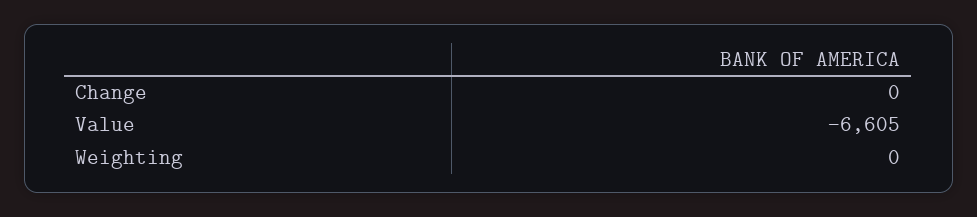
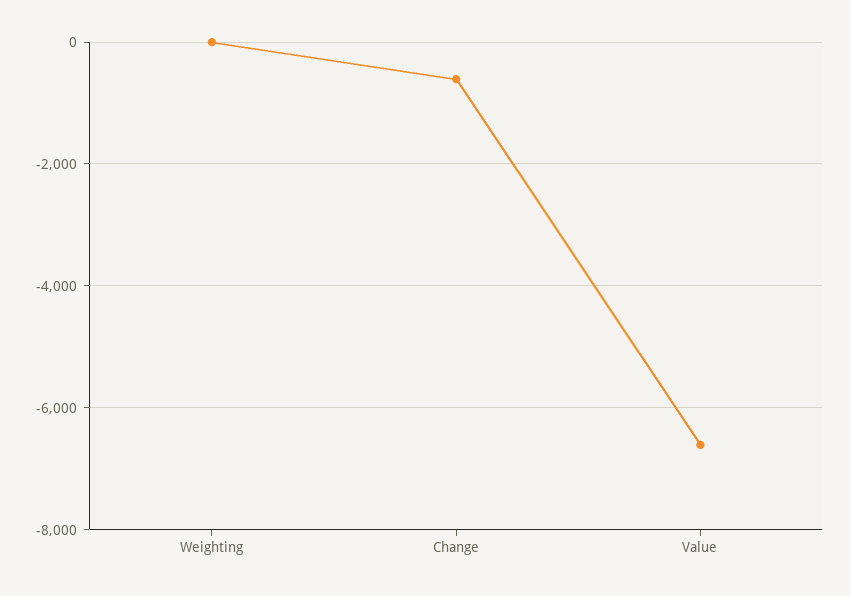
  {
-   "Change": 0,
+   "Change": -600,
    "Value": -6605,
    "Weighting": 0
  }

